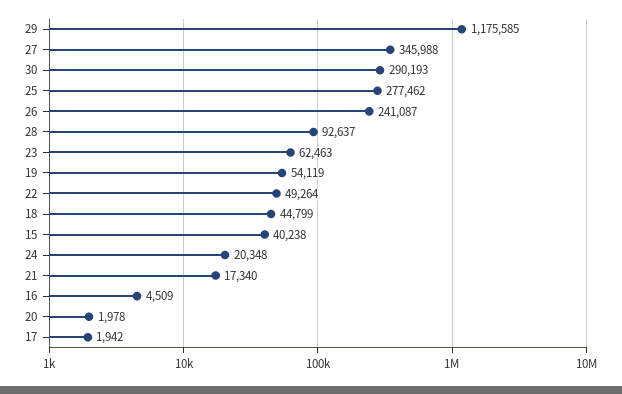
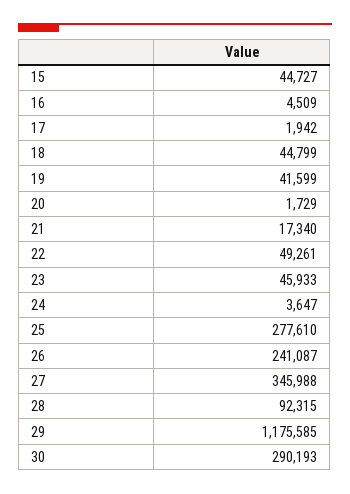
  {
    "29": 1175585,
    "27": 345988,
    "30": 290193,
-   "25": 277462,
+   "25": 277610,
    "26": 241087,
-   "28": 92637,
+   "28": 92315,
-   "23": 62463,
+   "23": 45933,
-   "19": 54119,
+   "19": 41599,
-   "22": 49264,
+   "22": 49261,
    "18": 44799,
-   "15": 40238,
+   "15": 44727,
-   "24": 20348,
+   "24": 3647,
    "21": 17340,
    "16": 4509,
-   "20": 1978,
+   "20": 1729,
    "17": 1942
  }

